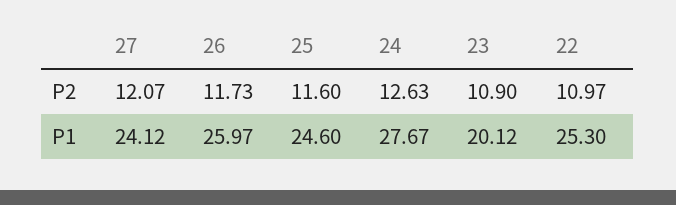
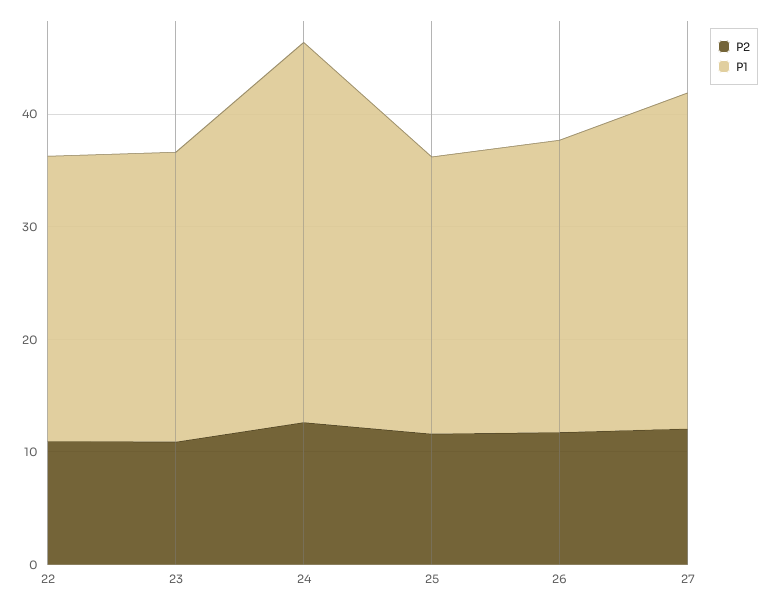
  {
    "P2": {
      "27": 12.07,
      "26": 11.73,
      "25": 11.6,
      "24": 12.63,
      "23": 10.9,
      "22": 10.97
    },
    "P1": {
-     "27": 24.12,
+     "27": 30,
      "26": 25.97,
      "25": 24.6,
-     "24": 27.67,
+     "24": 34,
-     "23": 20.12,
+     "23": 26,
      "22": 25.3
    }
  }

